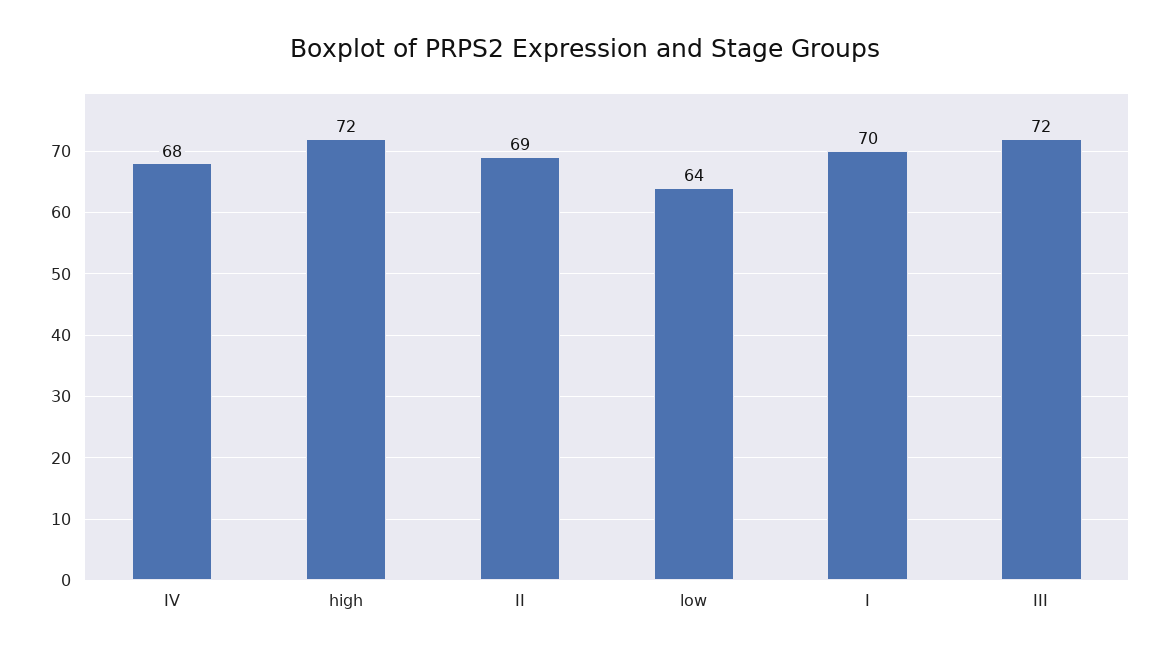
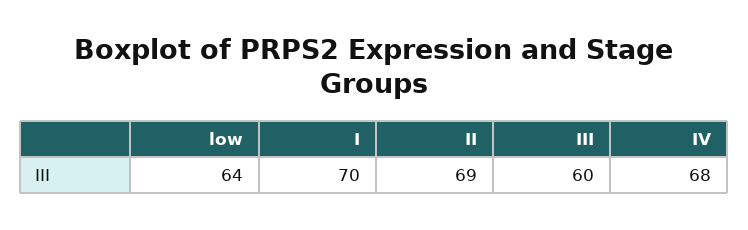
  {
    "IV": 68,
-   "high": 72,
    "II": 69,
    "low": 64,
    "I": 70,
-   "III": 72
+   "III": 60
  }

